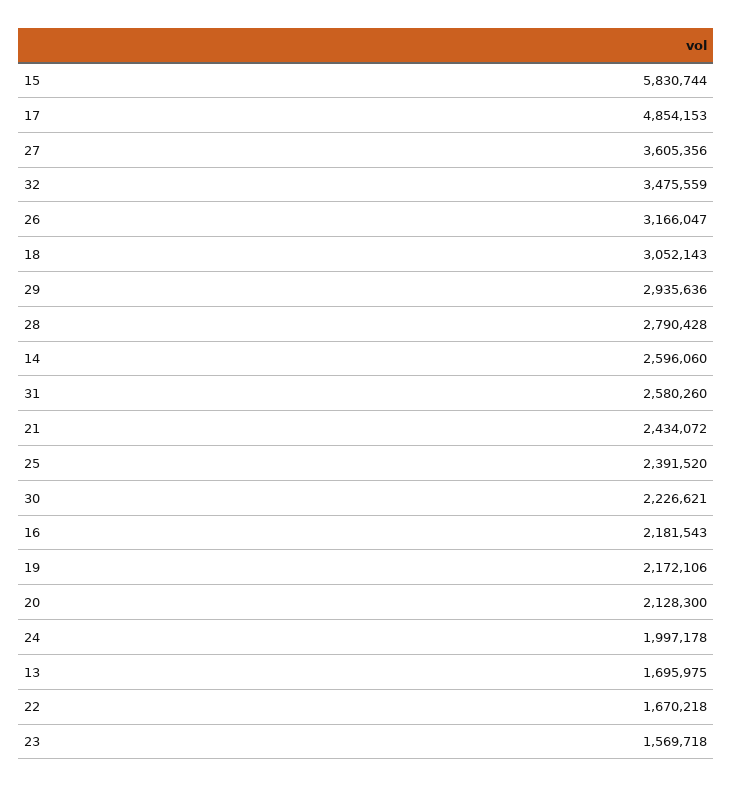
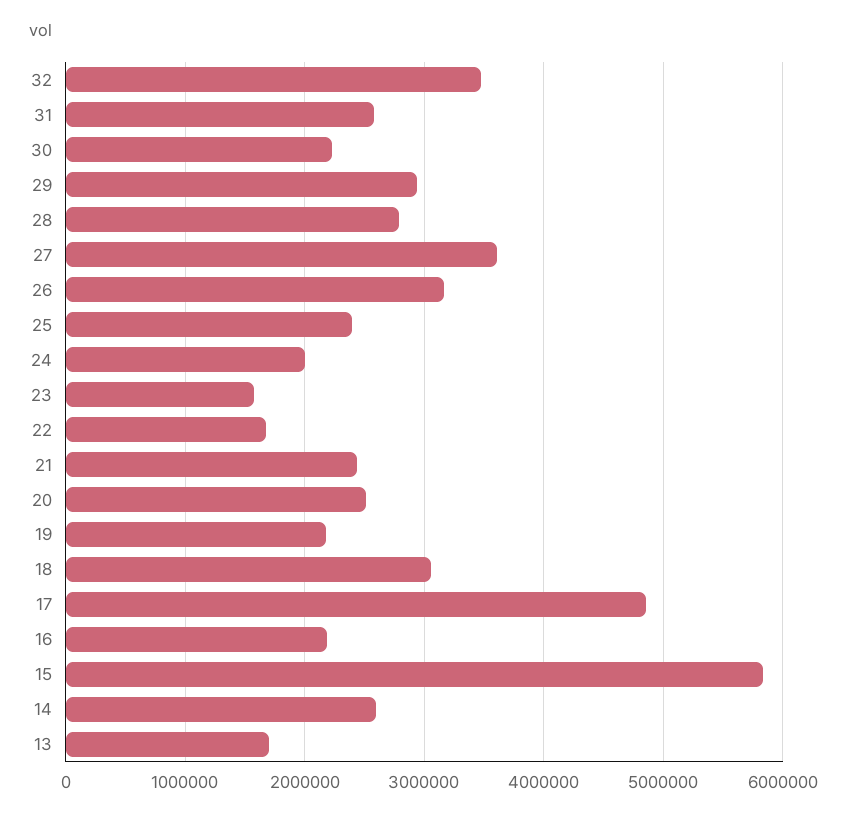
  {
    "15": 5830744,
    "17": 4854153,
    "27": 3605356,
    "32": 3475559,
    "26": 3166047,
    "18": 3052143,
    "29": 2935636,
    "28": 2790428,
    "14": 2596060,
    "31": 2580260,
    "21": 2434072,
    "25": 2391520,
    "30": 2226621,
    "16": 2181543,
    "19": 2172106,
-   "20": 2128300,
+   "20": 2500000,
    "24": 1997178,
    "13": 1695975,
    "22": 1670218,
    "23": 1569718
  }

